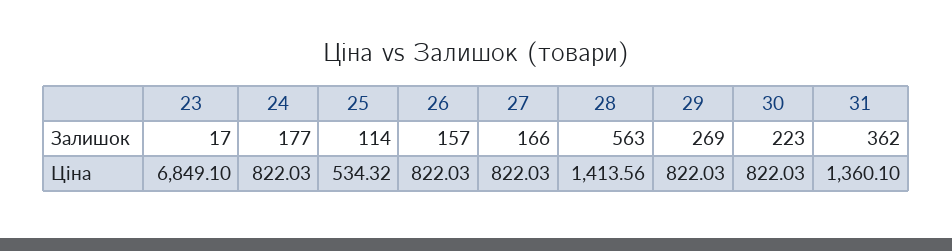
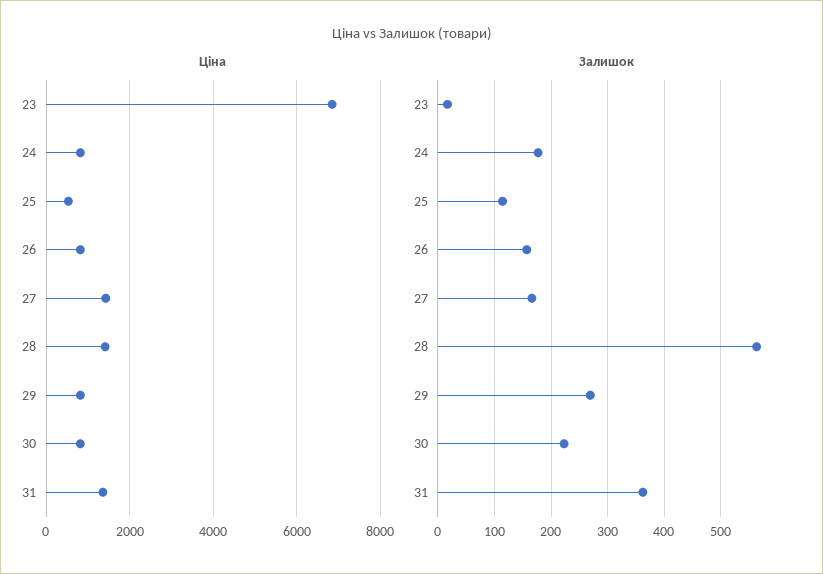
  {
    "Залишок": {
      "23": 17,
      "24": 177,
      "25": 114,
      "26": 157,
      "27": 166,
      "28": 563,
      "29": 269,
      "30": 223,
      "31": 362
    },
    "Ціна": {
      "23": 6849.1,
      "24": 822.03,
      "25": 534.32,
      "26": 822.03,
-     "27": 822.03,
+     "27": 1400,
      "28": 1413.56,
      "29": 822.03,
      "30": 822.03,
      "31": 1360.1
    }
  }

